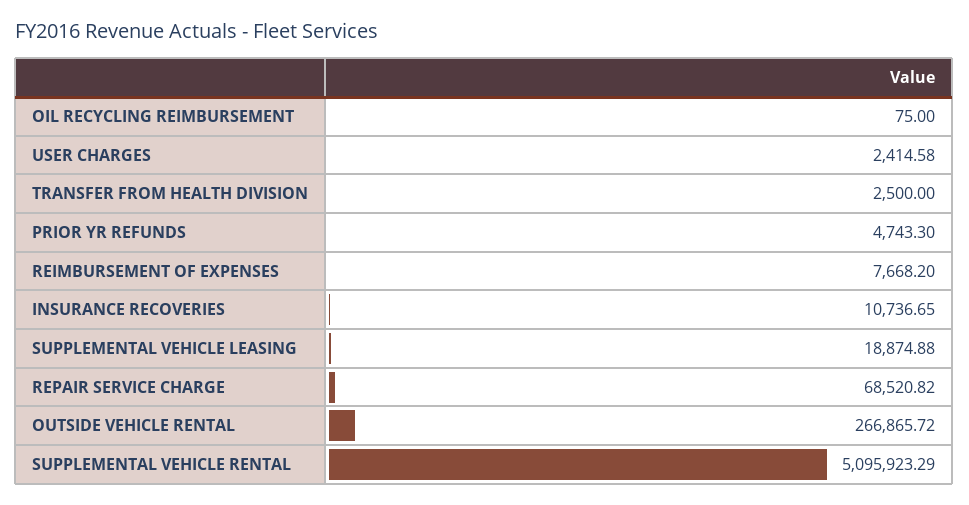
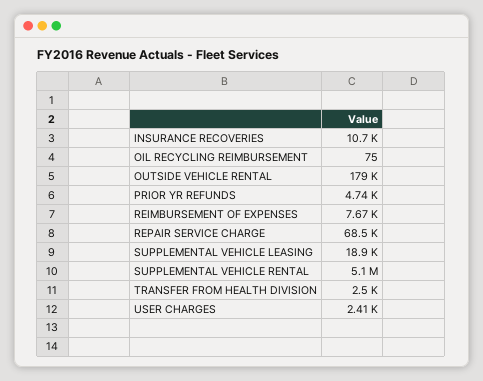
  {
    "OIL RECYCLING REIMBURSEMENT": 75,
    "USER CHARGES": 2414.58,
    "TRANSFER FROM HEALTH DIVISION": 2500,
    "PRIOR YR REFUNDS": 4743.3,
    "REIMBURSEMENT OF EXPENSES": 7668.2,
    "INSURANCE RECOVERIES": 10736.65,
    "SUPPLEMENTAL VEHICLE LEASING": 18874.88,
    "REPAIR SERVICE CHARGE": 68520.82,
-   "OUTSIDE VEHICLE RENTAL": 266865.72,
+   "OUTSIDE VEHICLE RENTAL": 179000,
    "SUPPLEMENTAL VEHICLE RENTAL": 5095923.29
  }

